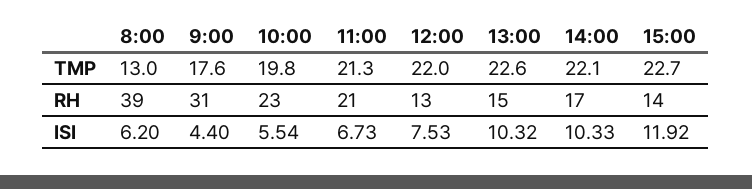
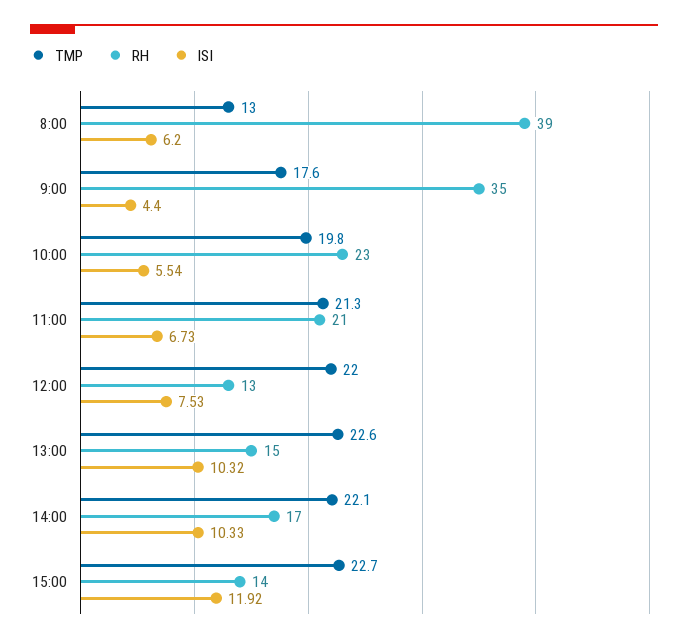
  {
    "TMP": {
      "8:00": 13,
      "9:00": 17.6,
      "10:00": 19.8,
      "11:00": 21.3,
      "12:00": 22,
      "13:00": 22.6,
      "14:00": 22.1,
      "15:00": 22.7
    },
    "RH": {
      "8:00": 39,
-     "9:00": 31,
+     "9:00": 35,
      "10:00": 23,
      "11:00": 21,
      "12:00": 13,
      "13:00": 15,
      "14:00": 17,
      "15:00": 14
    },
    "ISI": {
      "8:00": 6.2,
      "9:00": 4.4,
      "10:00": 5.54,
      "11:00": 6.73,
      "12:00": 7.53,
      "13:00": 10.32,
      "14:00": 10.33,
      "15:00": 11.92
    }
  }

